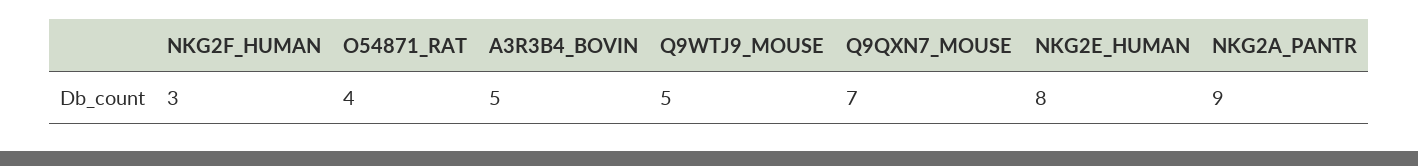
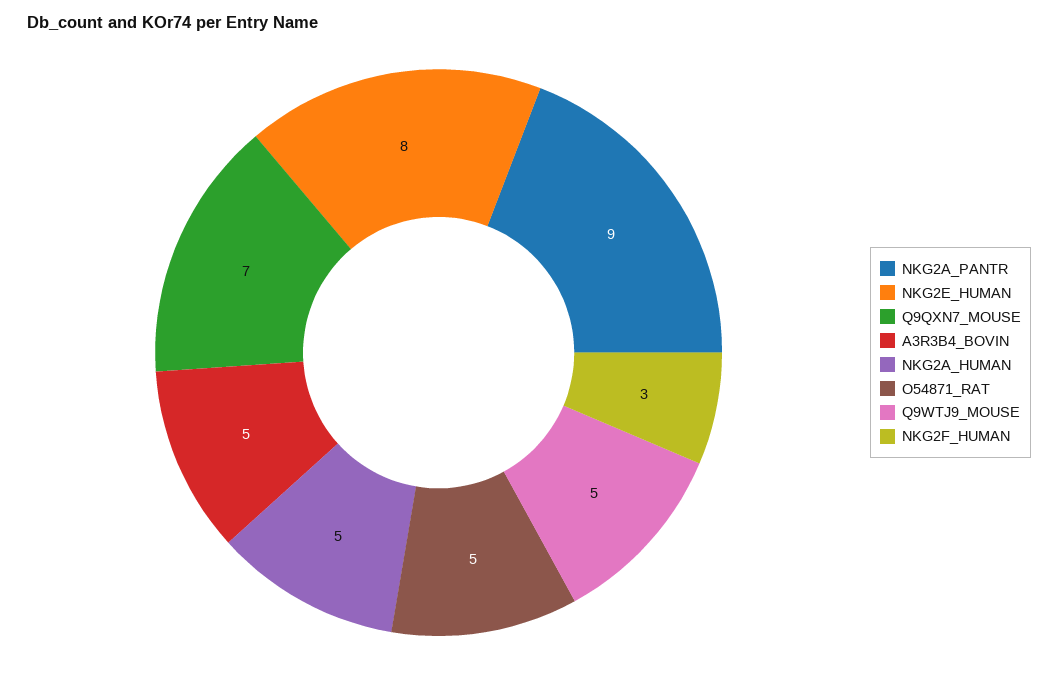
  {
    "NKG2F_HUMAN": 3,
-   "O54871_RAT": 4,
+   "O54871_RAT": 5,
    "A3R3B4_BOVIN": 5,
    "Q9WTJ9_MOUSE": 5,
    "Q9QXN7_MOUSE": 7,
    "NKG2E_HUMAN": 8,
-   "NKG2A_PANTR": 9
+   "NKG2A_PANTR": 9,
+   "NKG2A_HUMAN": 5
  }

